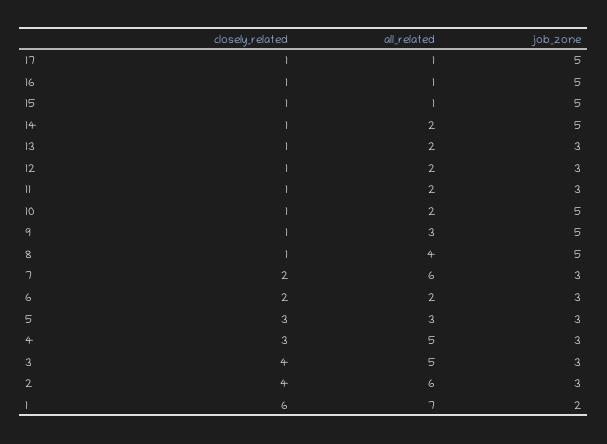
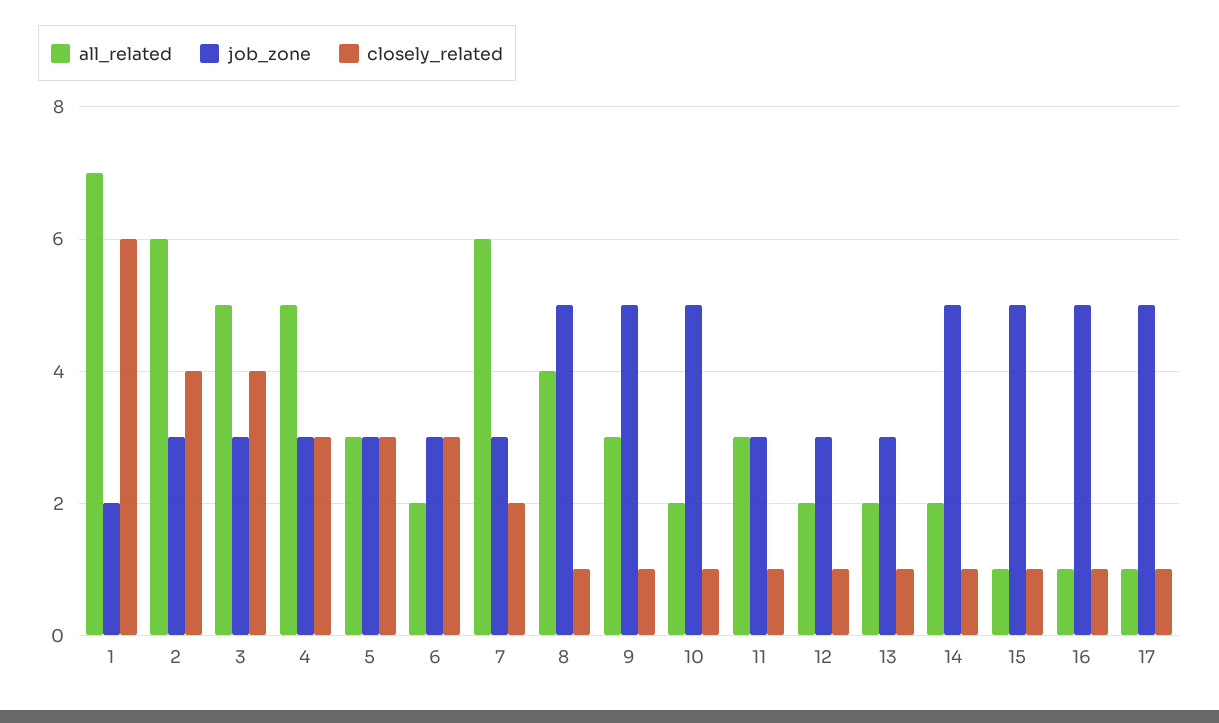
  {
    "closely_related": {
      "17": 1,
      "16": 1,
      "15": 1,
      "14": 1,
      "13": 1,
      "12": 1,
      "11": 1,
      "10": 1,
      "9": 1,
      "8": 1,
      "7": 2,
-     "6": 2,
+     "6": 3,
      "5": 3,
      "4": 3,
      "3": 4,
      "2": 4,
      "1": 6
    },
    "all_related": {
      "17": 1,
      "16": 1,
      "15": 1,
      "14": 2,
      "13": 2,
      "12": 2,
-     "11": 2,
+     "11": 3,
      "10": 2,
      "9": 3,
      "8": 4,
      "7": 6,
      "6": 2,
      "5": 3,
      "4": 5,
      "3": 5,
      "2": 6,
      "1": 7
    },
    "job_zone": {
      "17": 5,
      "16": 5,
      "15": 5,
      "14": 5,
      "13": 3,
      "12": 3,
      "11": 3,
      "10": 5,
      "9": 5,
      "8": 5,
      "7": 3,
      "6": 3,
      "5": 3,
      "4": 3,
      "3": 3,
      "2": 3,
      "1": 2
    }
  }

